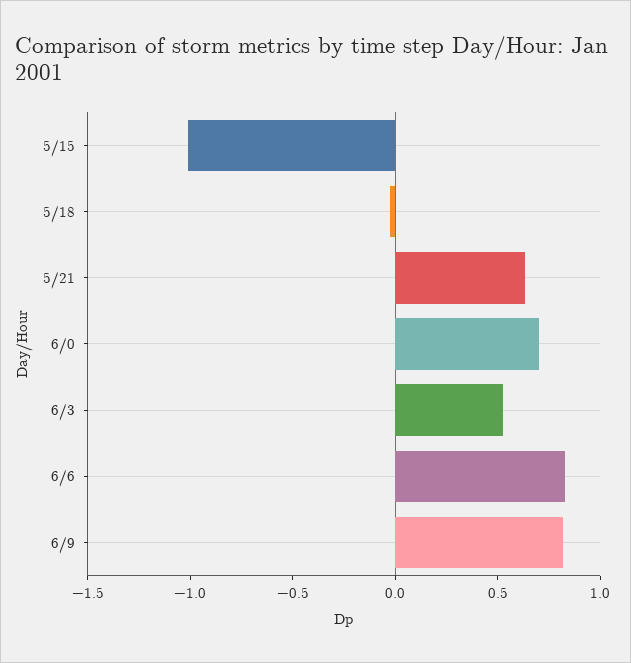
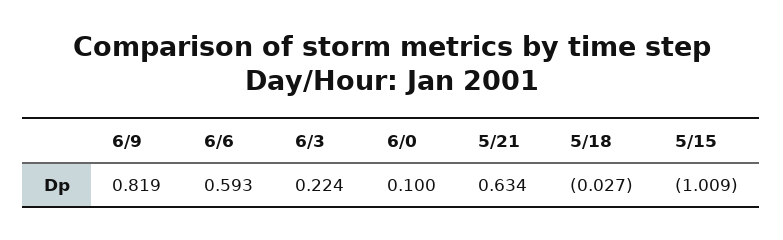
  {
    "5/15": -1.009,
    "5/18": -0.027,
    "5/21": 0.634,
-   "6/0": 0.7,
+   "6/0": 0.1,
-   "6/3": 0.5,
+   "6/3": 0.224,
-   "6/6": 0.8,
+   "6/6": 0.593,
    "6/9": 0.819
  }

